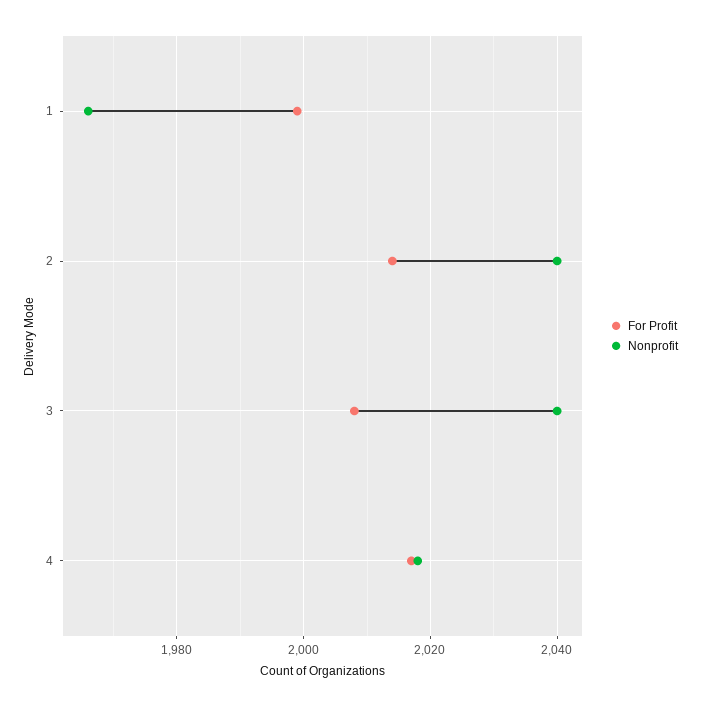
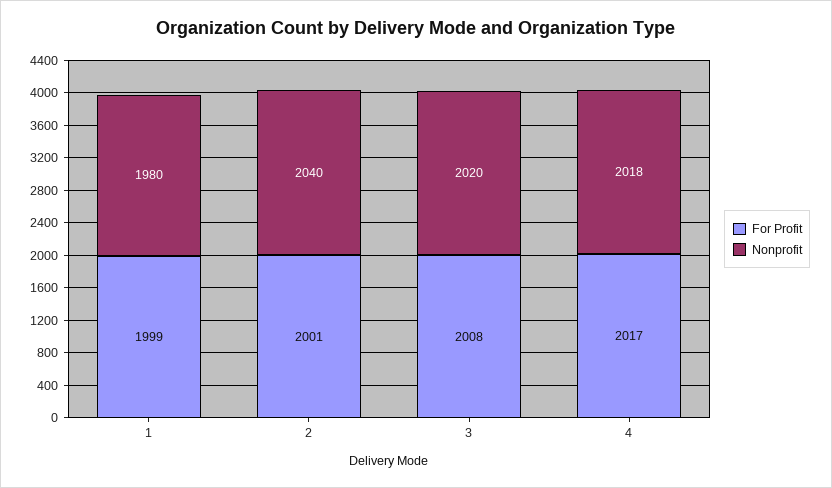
  {
    "For Profit": {
      "1": 1999,
-     "2": 2015,
+     "2": 2001,
      "3": 2008,
      "4": 2017
    },
    "Nonprofit": {
-     "1": 1965,
+     "1": 1980,
      "2": 2040,
-     "3": 2040,
+     "3": 2020,
      "4": 2018
    }
  }

